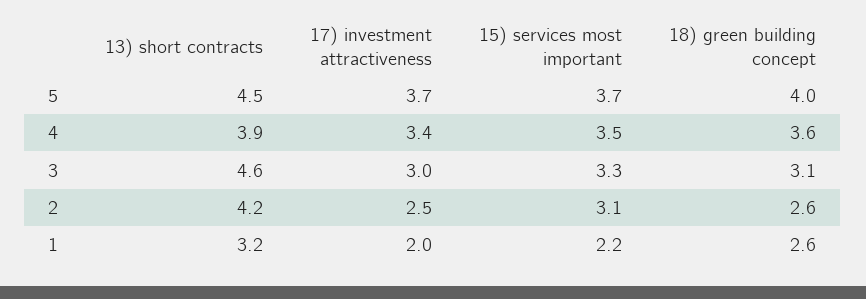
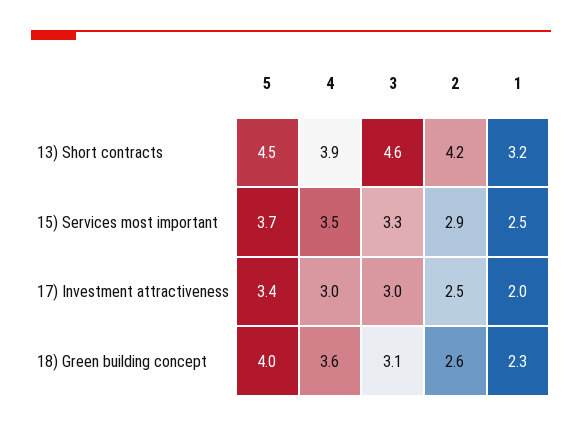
  {
    "13) short contracts": {
      "5": 4.5,
      "4": 3.9,
      "3": 4.6,
      "2": 4.2,
      "1": 3.2
    },
    "17) investment attractiveness": {
-     "5": 3.7,
+     "5": 3.4,
-     "4": 3.4,
+     "4": 3,
      "3": 3,
      "2": 2.5,
      "1": 2
    },
    "15) services most important": {
      "5": 3.7,
      "4": 3.5,
      "3": 3.3,
-     "2": 3.1,
+     "2": 2.9,
-     "1": 2.2
+     "1": 2.5
    },
    "18) green building concept": {
      "5": 4,
      "4": 3.6,
      "3": 3.1,
      "2": 2.6,
-     "1": 2.6
+     "1": 2.3
    }
  }

